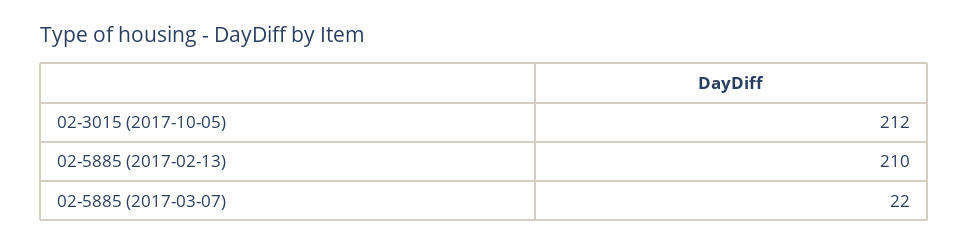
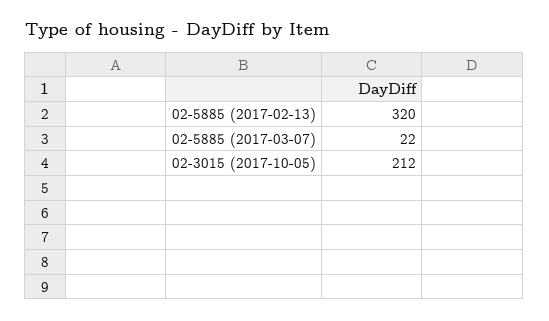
  {
    "02-3015 (2017-10-05)": 212,
-   "02-5885 (2017-02-13)": 210,
+   "02-5885 (2017-02-13)": 320,
    "02-5885 (2017-03-07)": 22
  }

